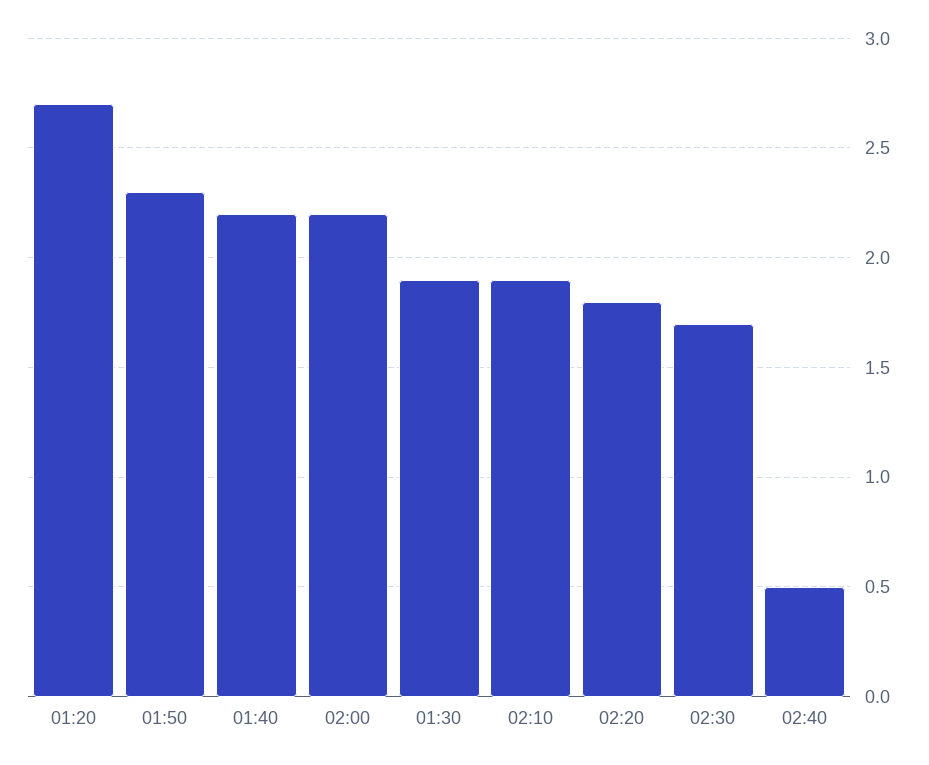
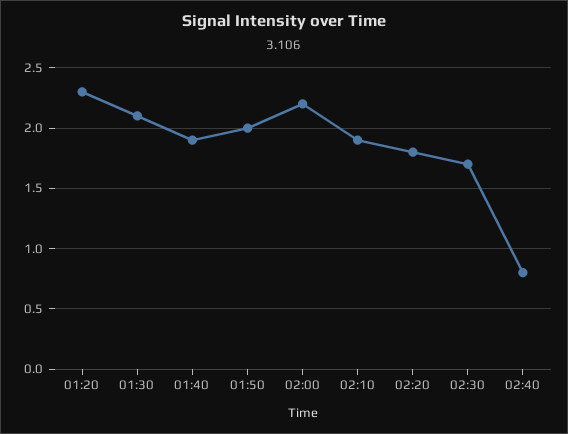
  {
-   "01:20": 2.7,
+   "01:20": 2.3,
-   "01:50": 2.3,
+   "01:50": 2,
-   "01:40": 2.2,
+   "01:40": 1.9,
    "02:00": 2.2,
-   "01:30": 1.9,
+   "01:30": 2.1,
    "02:10": 1.9,
    "02:20": 1.8,
    "02:30": 1.7,
-   "02:40": 0.5
+   "02:40": 0.8
  }

